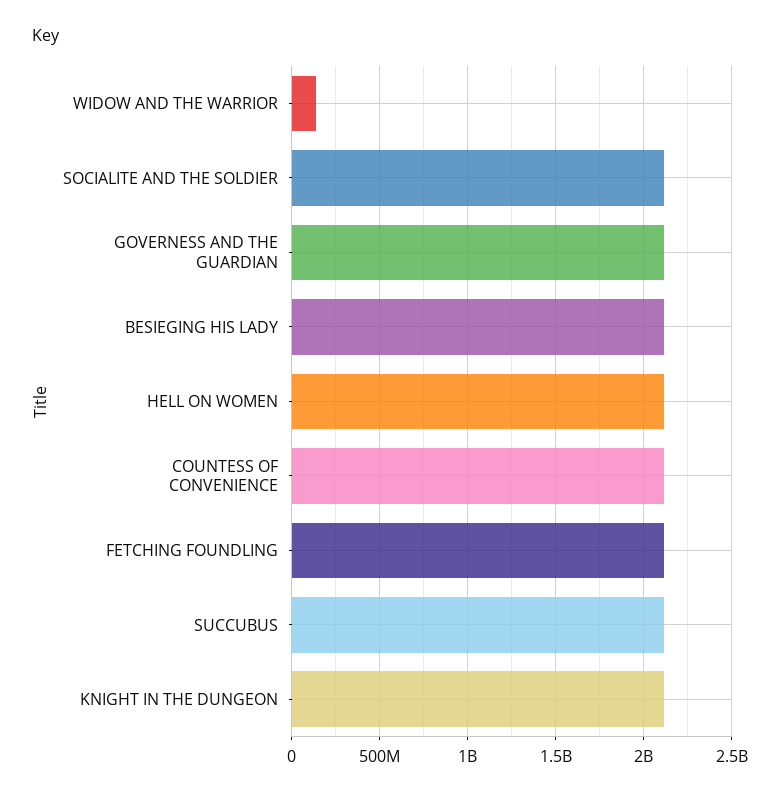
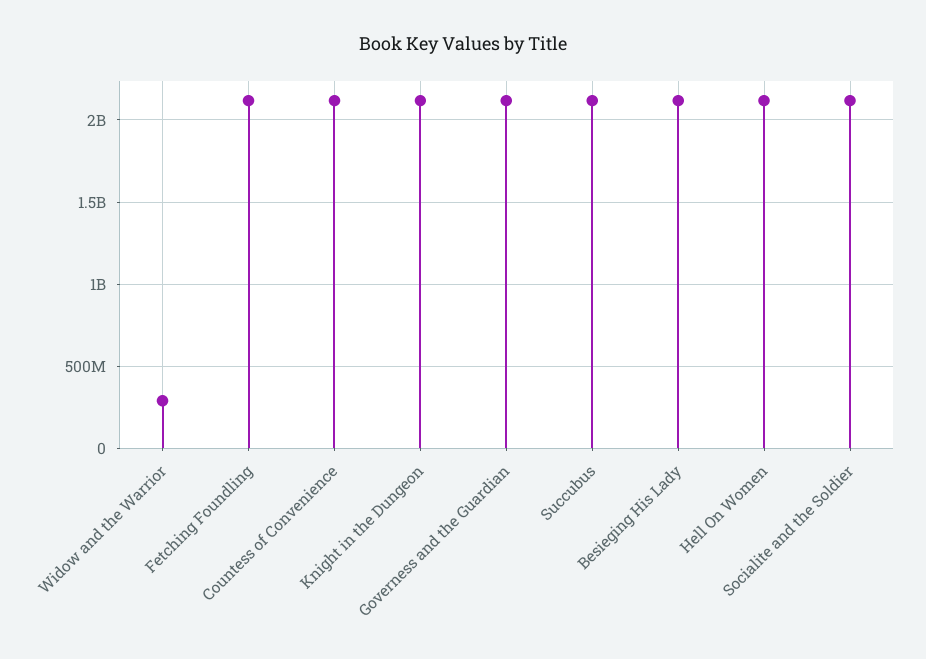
  {
-   "WIDOW AND THE WARRIOR": 150000000,
+   "WIDOW AND THE WARRIOR": 300000000,
    "SOCIALITE AND THE SOLDIER": 2100000000,
    "GOVERNESS AND THE GUARDIAN": 2100000000,
    "BESIEGING HIS LADY": 2100000000,
    "HELL ON WOMEN": 2100000000,
    "COUNTESS OF CONVENIENCE": 2100000000,
    "FETCHING FOUNDLING": 2100000000,
    "SUCCUBUS": 2100000000,
    "KNIGHT IN THE DUNGEON": 2100000000
  }

